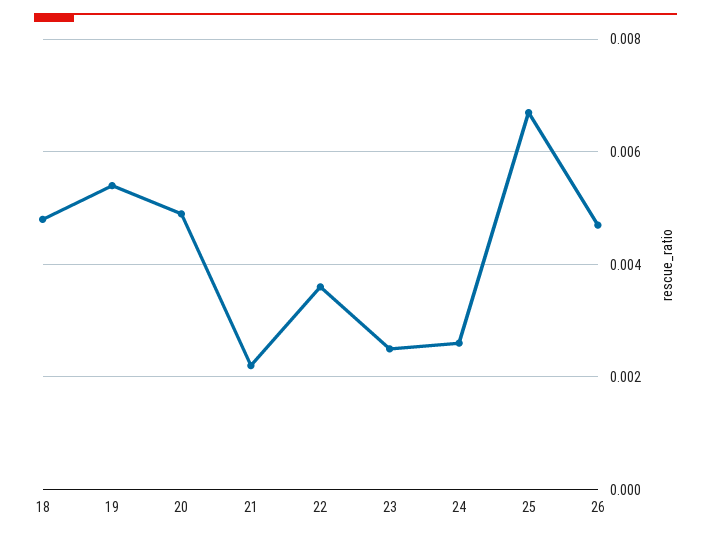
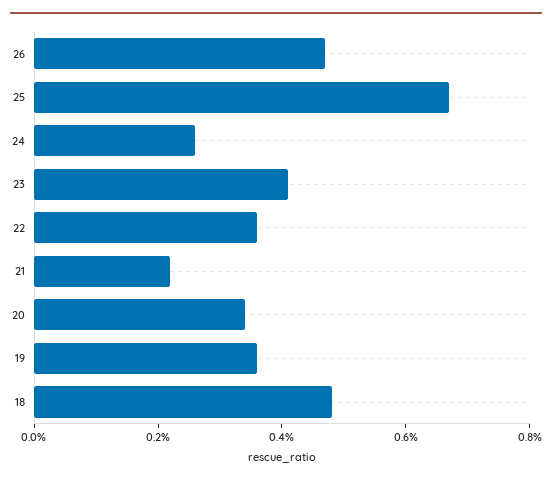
  {
    "18": 0.005,
-   "19": 0.0055,
+   "19": 0.0035,
-   "20": 0.005,
+   "20": 0.0035,
    "21": 0.002,
    "22": 0.0035,
-   "23": 0.0025,
+   "23": 0.004,
    "24": 0.0025,
    "25": 0.0065,
    "26": 0.0045
  }

